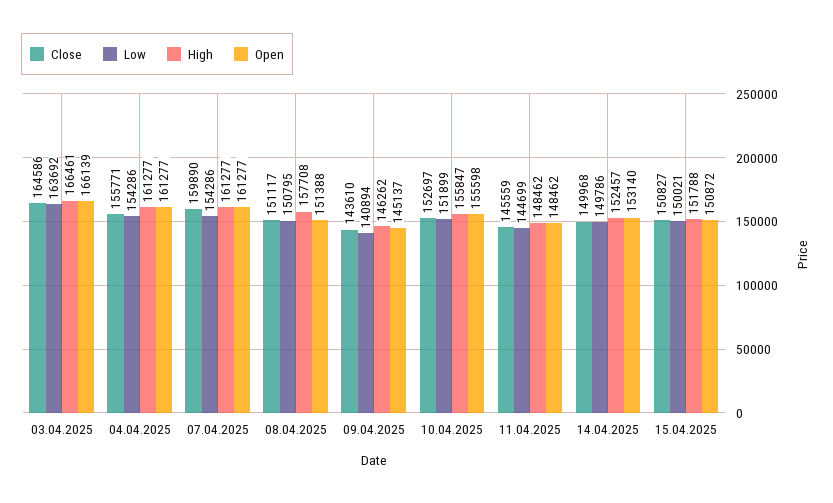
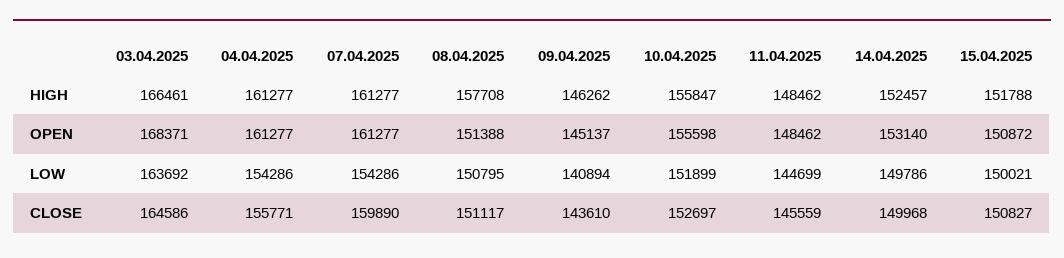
  {
    "Close": {
      "03.04.2025": 164586,
      "04.04.2025": 155771,
      "07.04.2025": 159890,
      "08.04.2025": 151117,
      "09.04.2025": 143610,
      "10.04.2025": 152697,
      "11.04.2025": 145559,
      "14.04.2025": 149968,
      "15.04.2025": 150827
    },
    "Low": {
      "03.04.2025": 163692,
      "04.04.2025": 154286,
      "07.04.2025": 154286,
      "08.04.2025": 150795,
      "09.04.2025": 140894,
      "10.04.2025": 151899,
      "11.04.2025": 144699,
      "14.04.2025": 149786,
      "15.04.2025": 150021
    },
    "High": {
      "03.04.2025": 166461,
      "04.04.2025": 161277,
      "07.04.2025": 161277,
      "08.04.2025": 157708,
      "09.04.2025": 146262,
      "10.04.2025": 155847,
      "11.04.2025": 148462,
      "14.04.2025": 152457,
      "15.04.2025": 151788
    },
    "Open": {
-     "03.04.2025": 166139,
+     "03.04.2025": 168371,
      "04.04.2025": 161277,
      "07.04.2025": 161277,
      "08.04.2025": 151388,
      "09.04.2025": 145137,
      "10.04.2025": 155598,
      "11.04.2025": 148462,
      "14.04.2025": 153140,
      "15.04.2025": 150872
    }
  }

